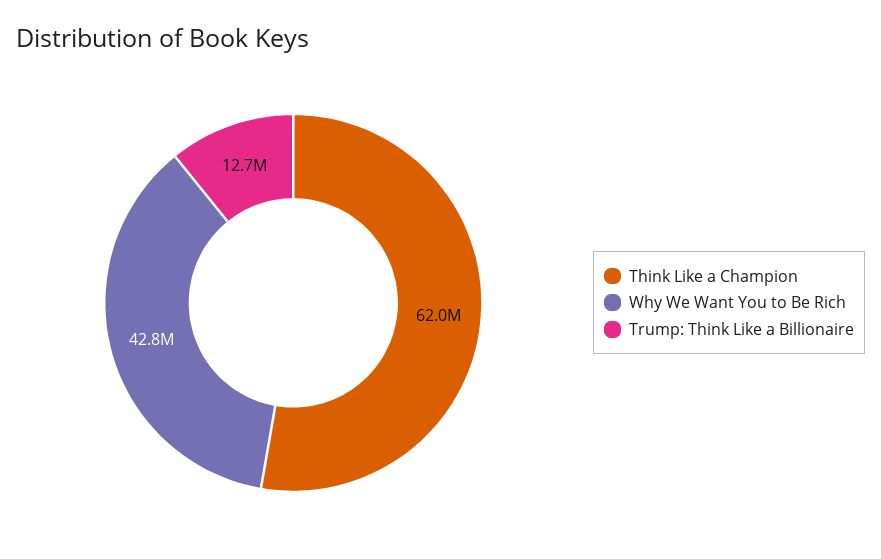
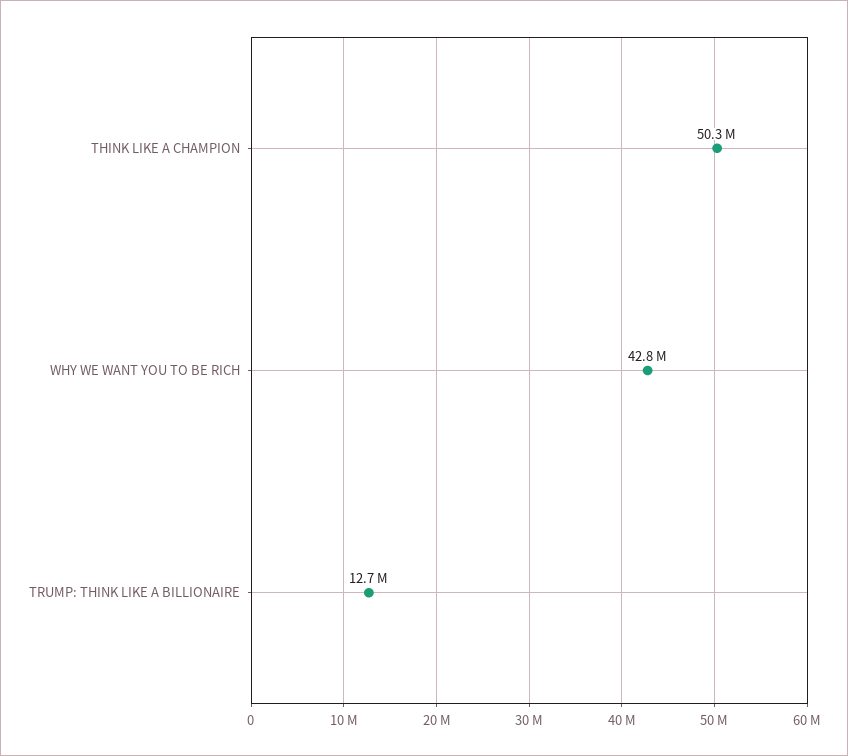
  {
-   "Think Like a Champion": 62000000,
+   "Think Like a Champion": 50300000,
    "Why We Want You to Be Rich": 42800000,
    "Trump: Think Like a Billionaire": 12700000
  }

